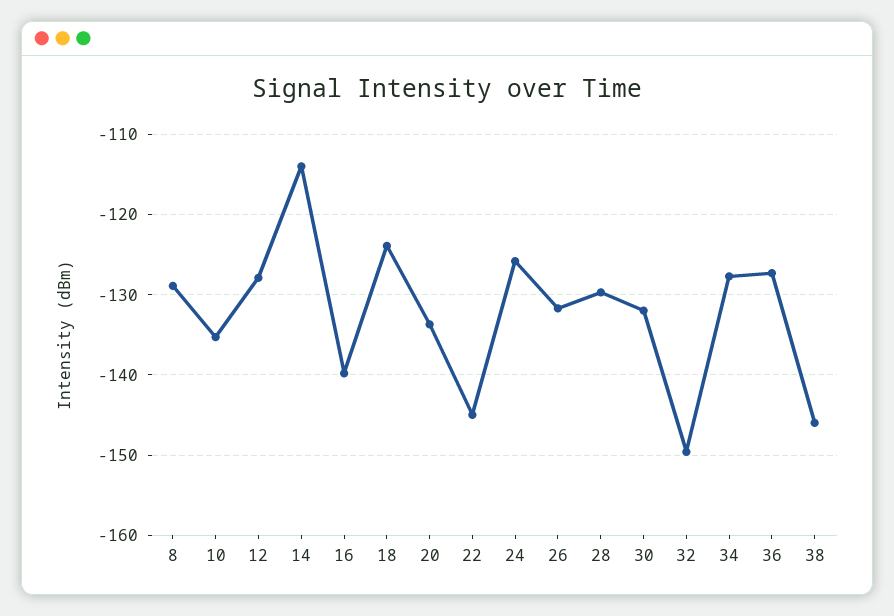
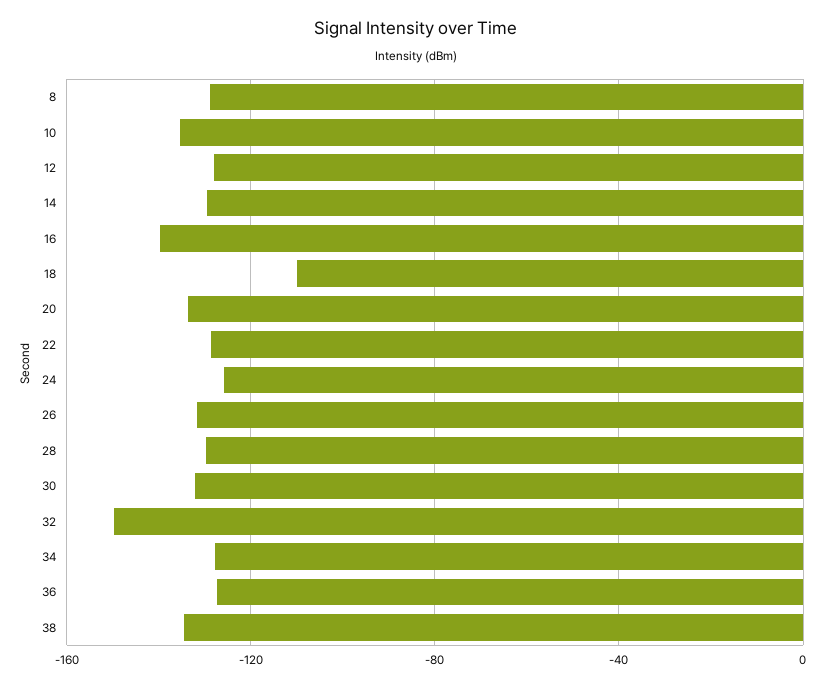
  {
    "8": -129,
    "10": -135,
    "12": -128,
-   "14": -114,
+   "14": -130,
    "16": -140,
-   "18": -124,
+   "18": -110,
    "20": -134,
-   "22": -145,
+   "22": -130,
    "24": -126,
    "26": -132,
    "28": -130,
    "30": -132,
    "32": -150,
    "34": -128,
    "36": -127,
-   "38": -146
+   "38": -135
  }

